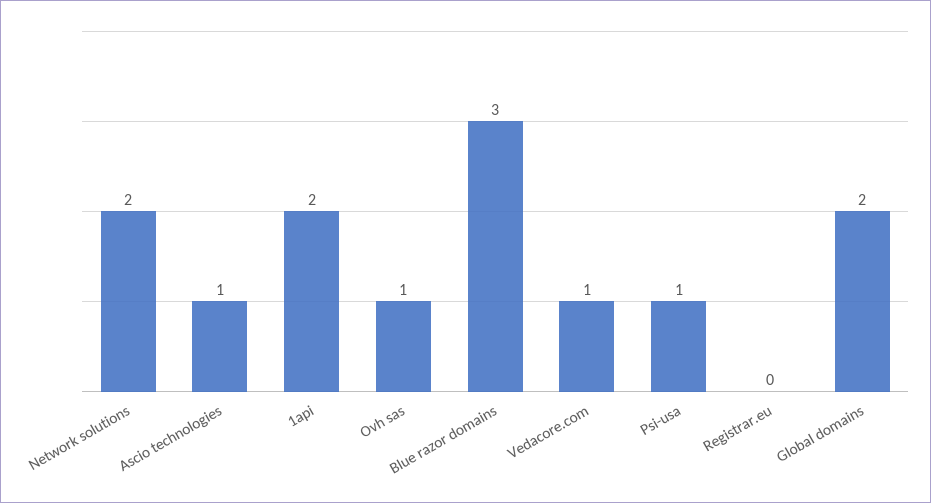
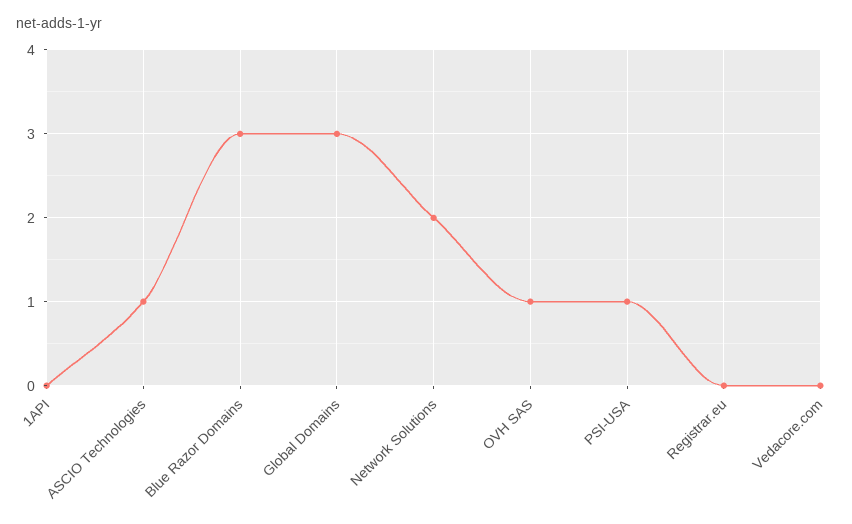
  {
    "Network solutions": 2,
    "Ascio technologies": 1,
-   "1api": 2,
+   "1api": 0,
    "Ovh sas": 1,
    "Blue razor domains": 3,
-   "Vedacore.com": 1,
+   "Vedacore.com": 0,
    "Psi-usa": 1,
    "Registrar.eu": 0,
-   "Global domains": 2
+   "Global domains": 3
  }

